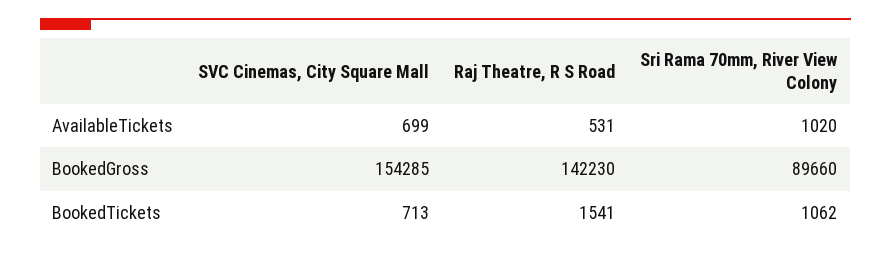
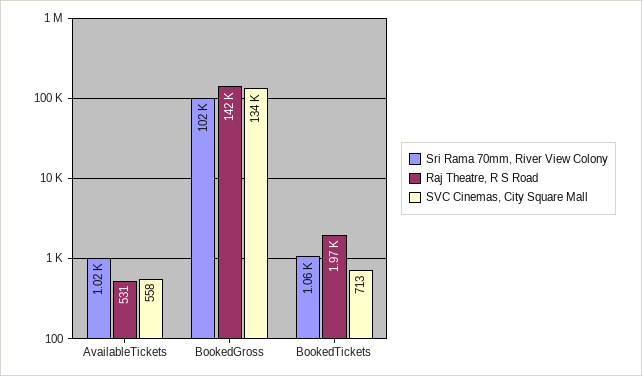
  {
    "SVC Cinemas, City Square Mall": {
-     "AvailableTickets": 699,
+     "AvailableTickets": 558,
-     "BookedGross": 154285,
+     "BookedGross": 134000,
      "BookedTickets": 713
    },
    "Raj Theatre, R S Road": {
      "AvailableTickets": 531,
      "BookedGross": 142230,
-     "BookedTickets": 1541
+     "BookedTickets": 1970
    },
    "Sri Rama 70mm, River View Colony": {
      "AvailableTickets": 1020,
-     "BookedGross": 89660,
+     "BookedGross": 102000,
      "BookedTickets": 1062
    }
  }

